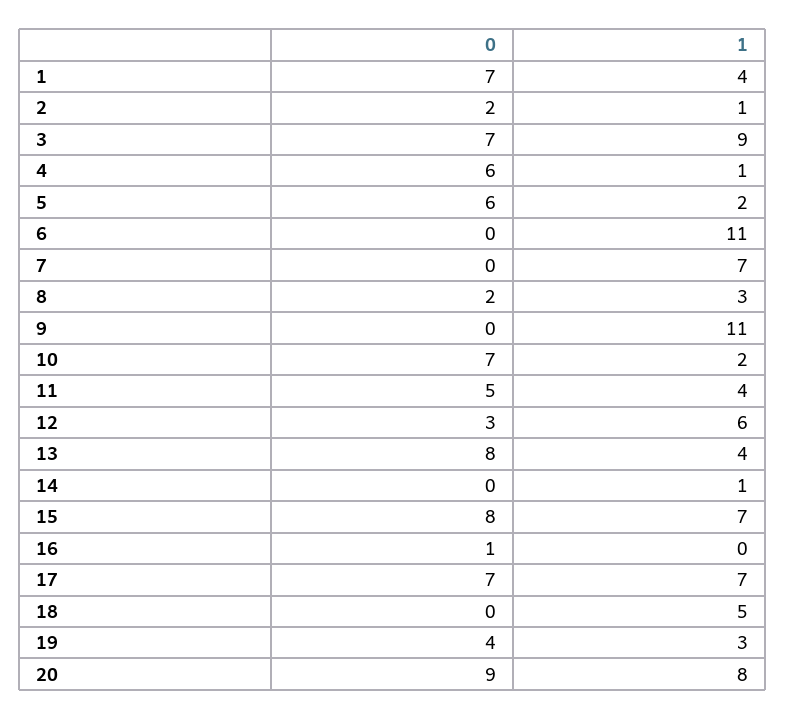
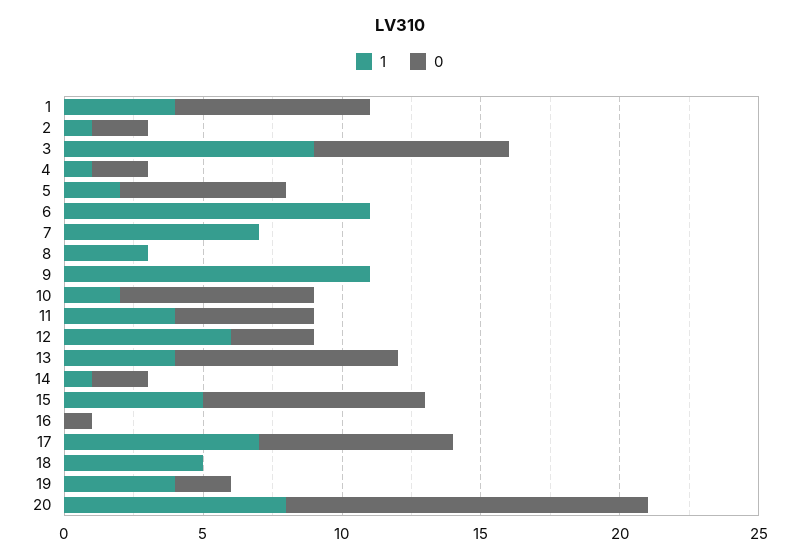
  {
    "0": {
      "1": 7,
      "2": 2,
      "3": 7,
-     "4": 6,
+     "4": 2,
      "5": 6,
      "6": 0,
      "7": 0,
-     "8": 2,
+     "8": 0,
      "9": 0,
      "10": 7,
      "11": 5,
      "12": 3,
      "13": 8,
-     "14": 0,
+     "14": 2,
      "15": 8,
      "16": 1,
      "17": 7,
      "18": 0,
-     "19": 4,
+     "19": 2,
-     "20": 9
+     "20": 13
    },
    "1": {
      "1": 4,
      "2": 1,
      "3": 9,
      "4": 1,
      "5": 2,
      "6": 11,
      "7": 7,
      "8": 3,
      "9": 11,
      "10": 2,
      "11": 4,
      "12": 6,
      "13": 4,
      "14": 1,
-     "15": 7,
+     "15": 5,
      "16": 0,
      "17": 7,
      "18": 5,
-     "19": 3,
+     "19": 4,
      "20": 8
    }
  }

